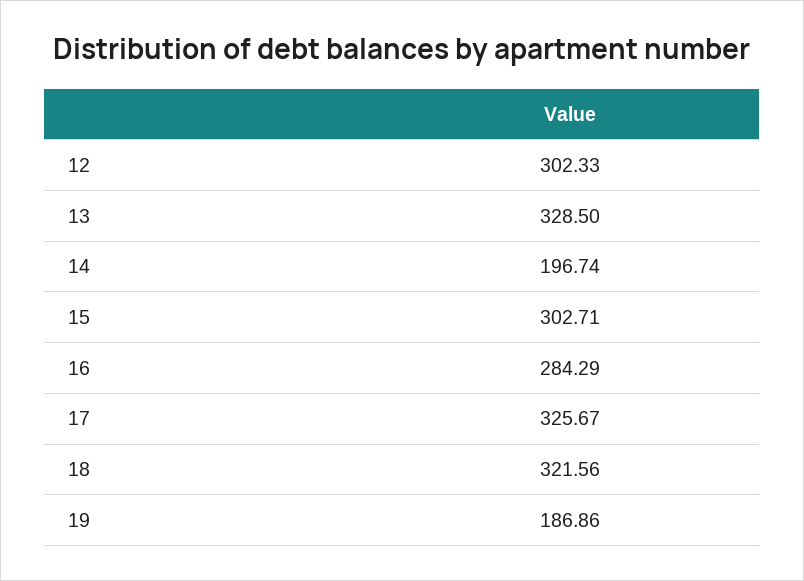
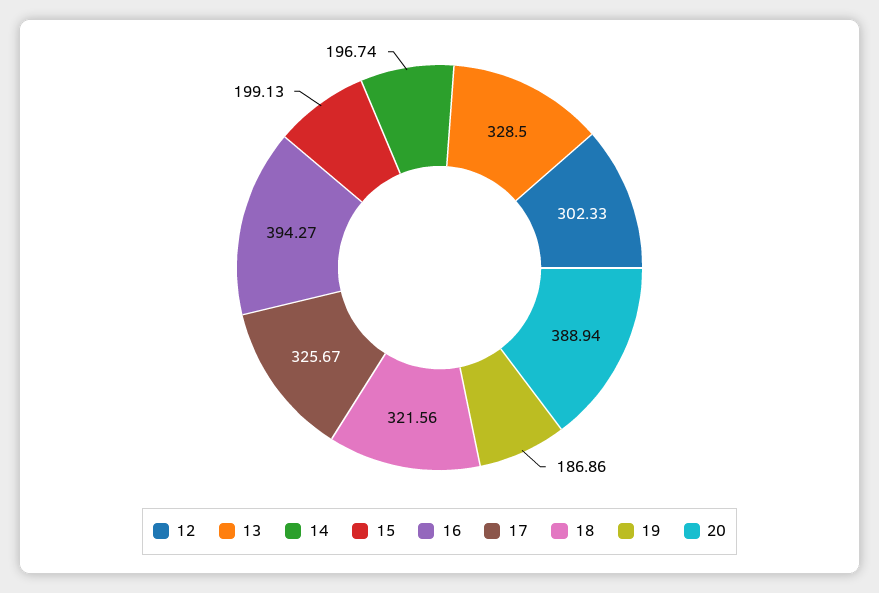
  {
    "12": 302.33,
    "13": 328.5,
    "14": 196.74,
-   "15": 302.71,
+   "15": 199.13,
-   "16": 284.29,
+   "16": 394.27,
    "17": 325.67,
    "18": 321.56,
-   "19": 186.86
+   "19": 186.86,
+   "20": 388.94
  }

